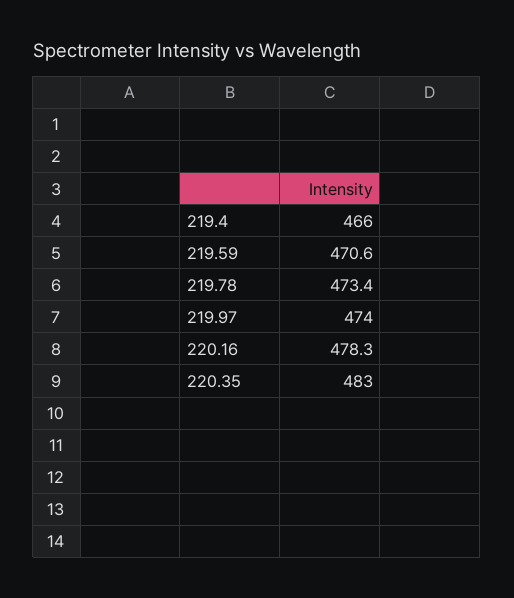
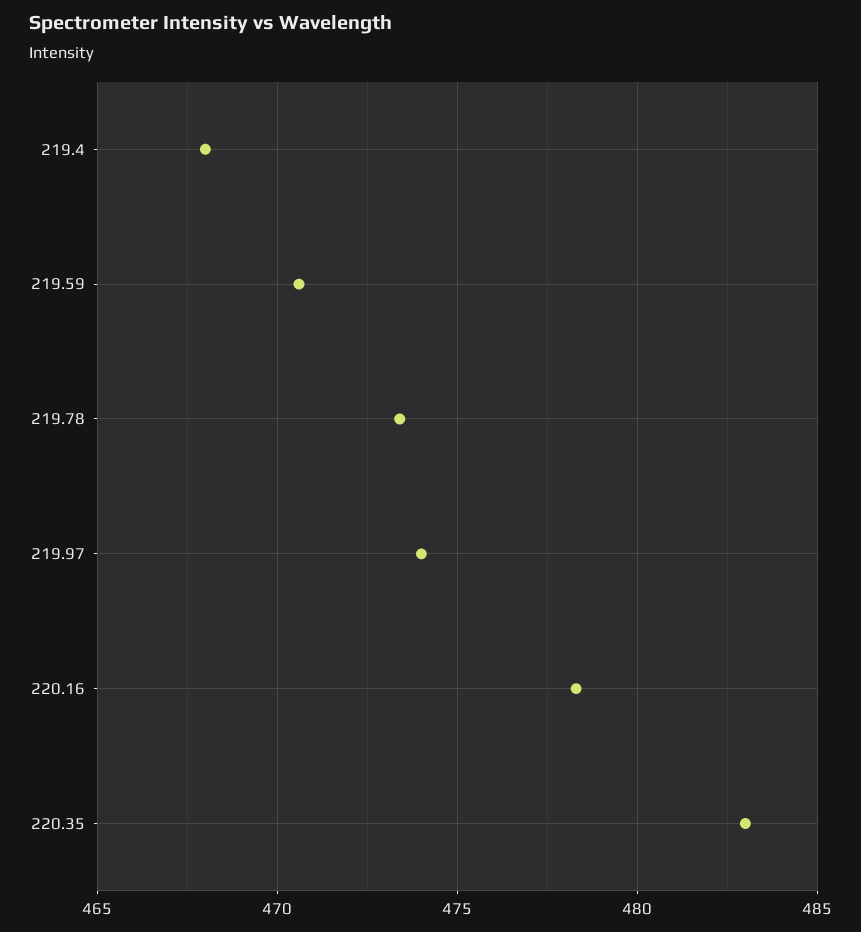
  {
-   "219.4": 466,
+   "219.4": 468,
    "219.59": 470.6,
    "219.78": 473.4,
    "219.97": 474,
    "220.16": 478.3,
    "220.35": 483
  }

